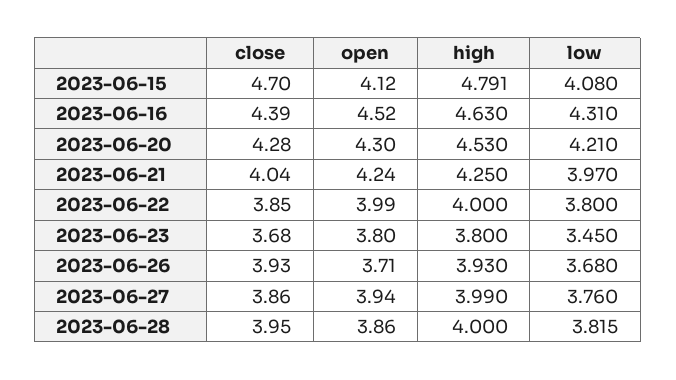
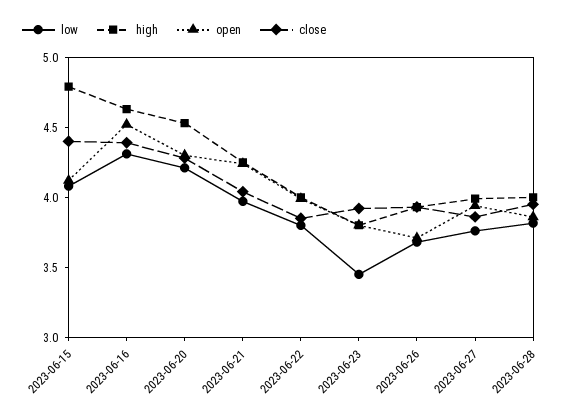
  {
    "close": {
-     "2023-06-15": 4.7,
+     "2023-06-15": 4.4,
      "2023-06-16": 4.39,
      "2023-06-20": 4.28,
      "2023-06-21": 4.04,
      "2023-06-22": 3.85,
-     "2023-06-23": 3.68,
+     "2023-06-23": 3.9,
      "2023-06-26": 3.93,
      "2023-06-27": 3.86,
      "2023-06-28": 3.95
    },
    "open": {
      "2023-06-15": 4.12,
      "2023-06-16": 4.52,
      "2023-06-20": 4.3,
      "2023-06-21": 4.24,
      "2023-06-22": 3.99,
      "2023-06-23": 3.8,
      "2023-06-26": 3.71,
      "2023-06-27": 3.94,
      "2023-06-28": 3.86
    },
    "high": {
      "2023-06-15": 4.791,
      "2023-06-16": 4.63,
      "2023-06-20": 4.53,
      "2023-06-21": 4.25,
      "2023-06-22": 4,
      "2023-06-23": 3.8,
      "2023-06-26": 3.93,
      "2023-06-27": 3.99,
      "2023-06-28": 4
    },
    "low": {
      "2023-06-15": 4.08,
      "2023-06-16": 4.31,
      "2023-06-20": 4.21,
      "2023-06-21": 3.97,
      "2023-06-22": 3.8,
      "2023-06-23": 3.45,
      "2023-06-26": 3.68,
      "2023-06-27": 3.76,
      "2023-06-28": 3.815
    }
  }

